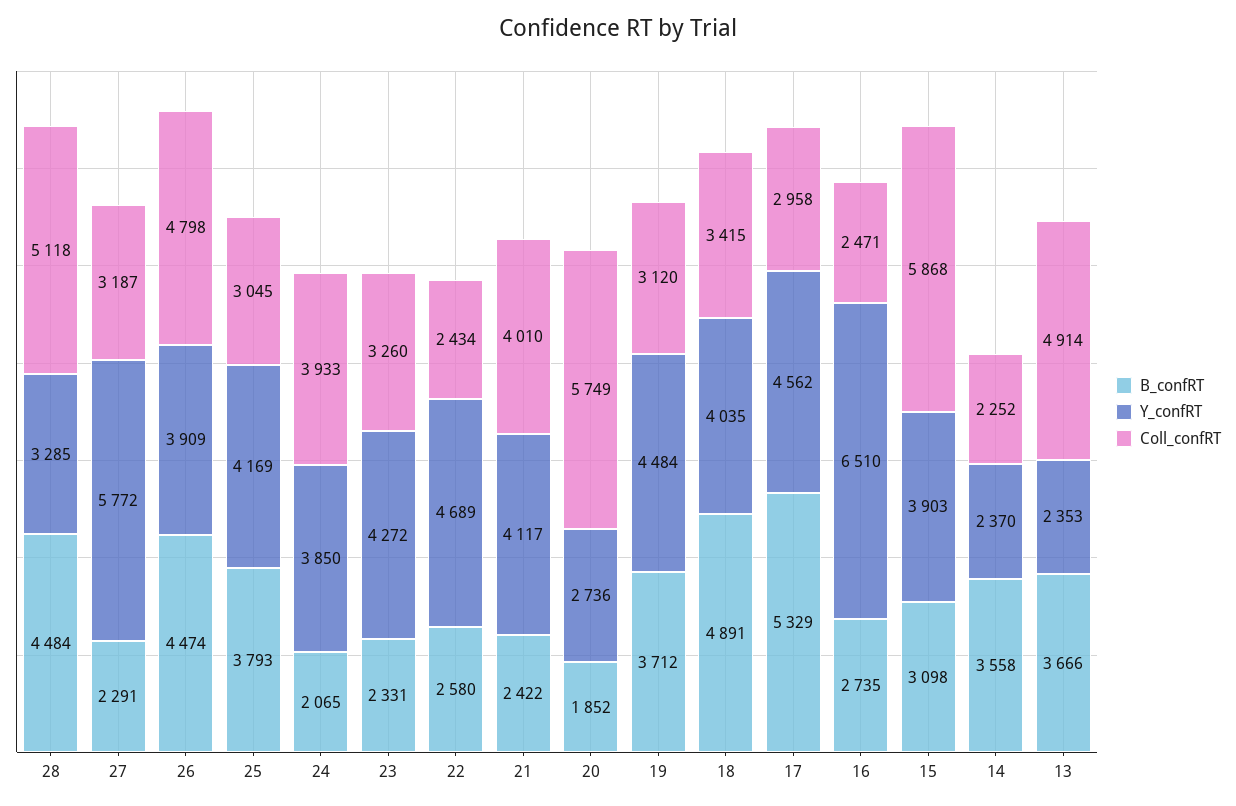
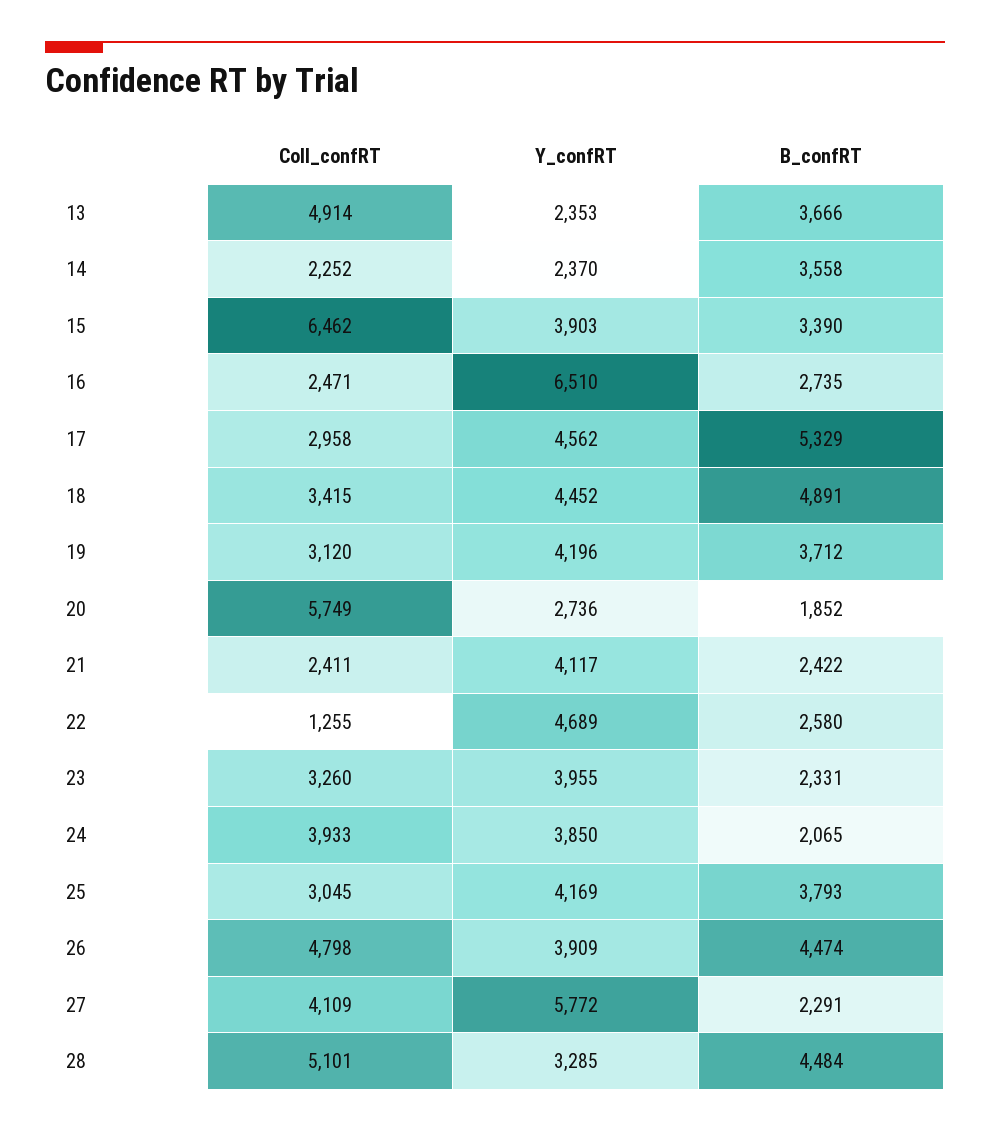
  {
    "B_confRT": {
      "28": 4484,
      "27": 2291,
      "26": 4474,
      "25": 3793,
      "24": 2065,
      "23": 2331,
      "22": 2580,
      "21": 2422,
      "20": 1852,
      "19": 3712,
      "18": 4891,
      "17": 5329,
      "16": 2735,
-     "15": 3098,
+     "15": 3390,
      "14": 3558,
      "13": 3666
    },
    "Y_confRT": {
      "28": 3285,
      "27": 5772,
      "26": 3909,
      "25": 4169,
      "24": 3850,
-     "23": 4272,
+     "23": 3955,
      "22": 4689,
      "21": 4117,
      "20": 2736,
-     "19": 4484,
+     "19": 4196,
-     "18": 4035,
+     "18": 4452,
      "17": 4562,
      "16": 6510,
      "15": 3903,
      "14": 2370,
      "13": 2353
    },
    "Coll_confRT": {
-     "28": 5118,
+     "28": 5101,
-     "27": 3187,
+     "27": 4109,
      "26": 4798,
      "25": 3045,
      "24": 3933,
      "23": 3260,
-     "22": 2434,
+     "22": 1255,
-     "21": 4010,
+     "21": 2411,
      "20": 5749,
      "19": 3120,
      "18": 3415,
      "17": 2958,
      "16": 2471,
-     "15": 5868,
+     "15": 6462,
      "14": 2252,
      "13": 4914
    }
  }

